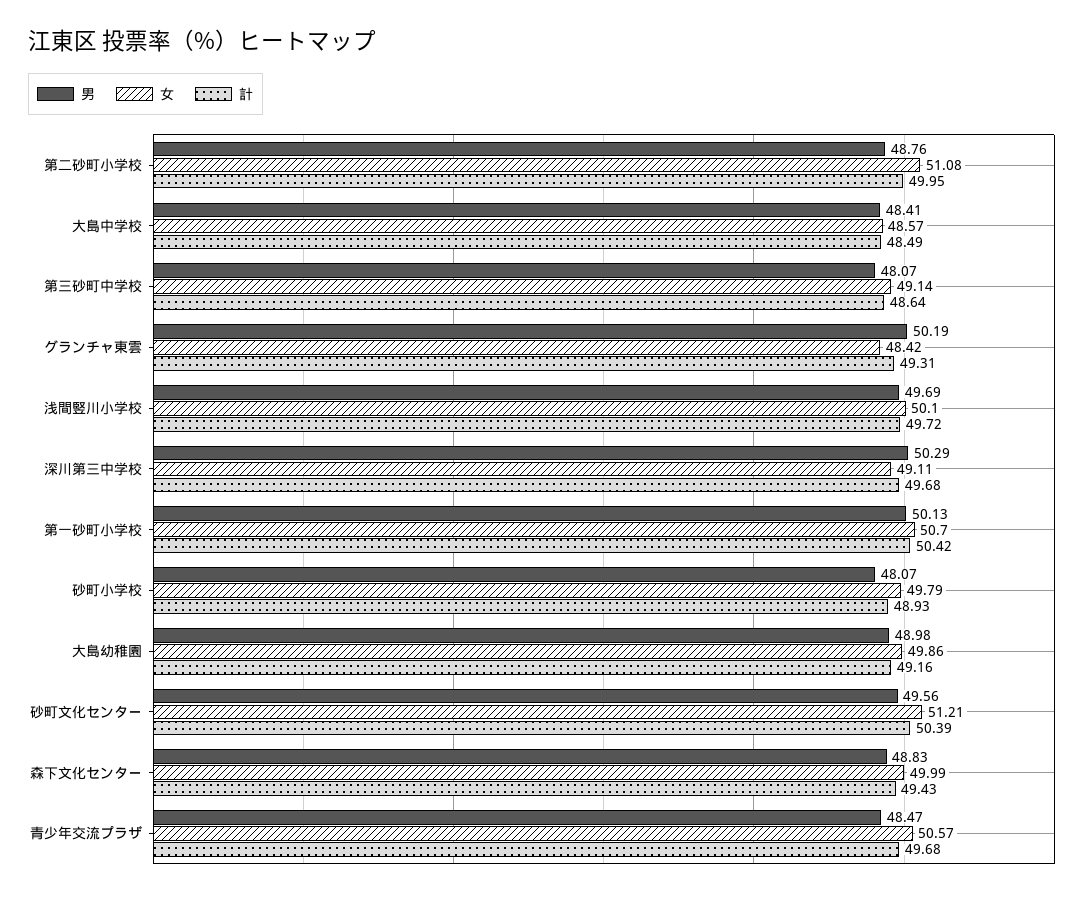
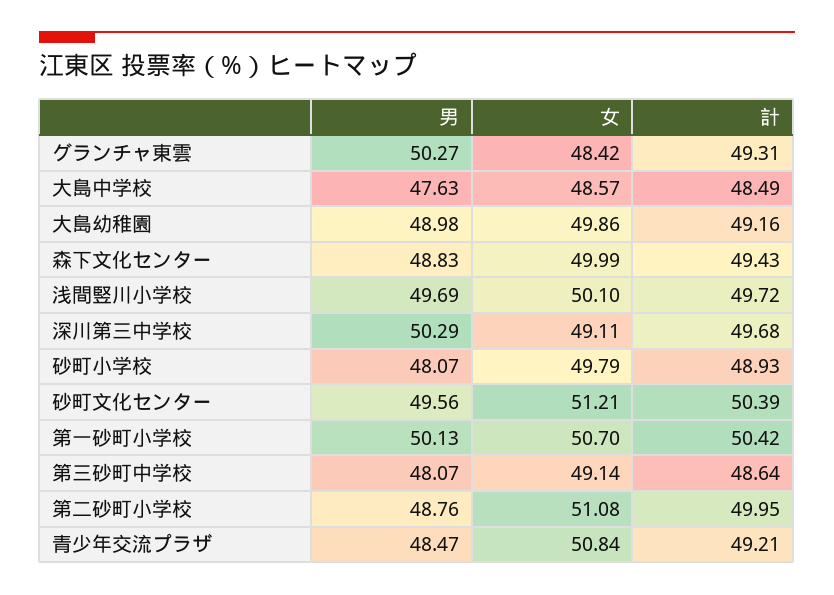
  {
    "男": {
      "第二砂町小学校": 48.76,
-     "大島中学校": 48.41,
+     "大島中学校": 47.63,
      "第三砂町中学校": 48.07,
-     "グランチャ東雲": 50.19,
+     "グランチャ東雲": 50.27,
      "浅間竪川小学校": 49.69,
      "深川第三中学校": 50.29,
      "第一砂町小学校": 50.13,
      "砂町小学校": 48.07,
      "大島幼稚園": 48.98,
      "砂町文化センター": 49.56,
      "森下文化センター": 48.83,
      "青少年交流プラザ": 48.47
    },
    "女": {
      "第二砂町小学校": 51.08,
      "大島中学校": 48.57,
      "第三砂町中学校": 49.14,
      "グランチャ東雲": 48.42,
      "浅間竪川小学校": 50.1,
      "深川第三中学校": 49.11,
      "第一砂町小学校": 50.7,
      "砂町小学校": 49.79,
      "大島幼稚園": 49.86,
      "砂町文化センター": 51.21,
      "森下文化センター": 49.99,
-     "青少年交流プラザ": 50.57
+     "青少年交流プラザ": 50.84
    },
    "計": {
      "第二砂町小学校": 49.95,
      "大島中学校": 48.49,
      "第三砂町中学校": 48.64,
      "グランチャ東雲": 49.31,
      "浅間竪川小学校": 49.72,
      "深川第三中学校": 49.68,
      "第一砂町小学校": 50.42,
      "砂町小学校": 48.93,
      "大島幼稚園": 49.16,
      "砂町文化センター": 50.39,
      "森下文化センター": 49.43,
-     "青少年交流プラザ": 49.68
+     "青少年交流プラザ": 49.21
    }
  }

